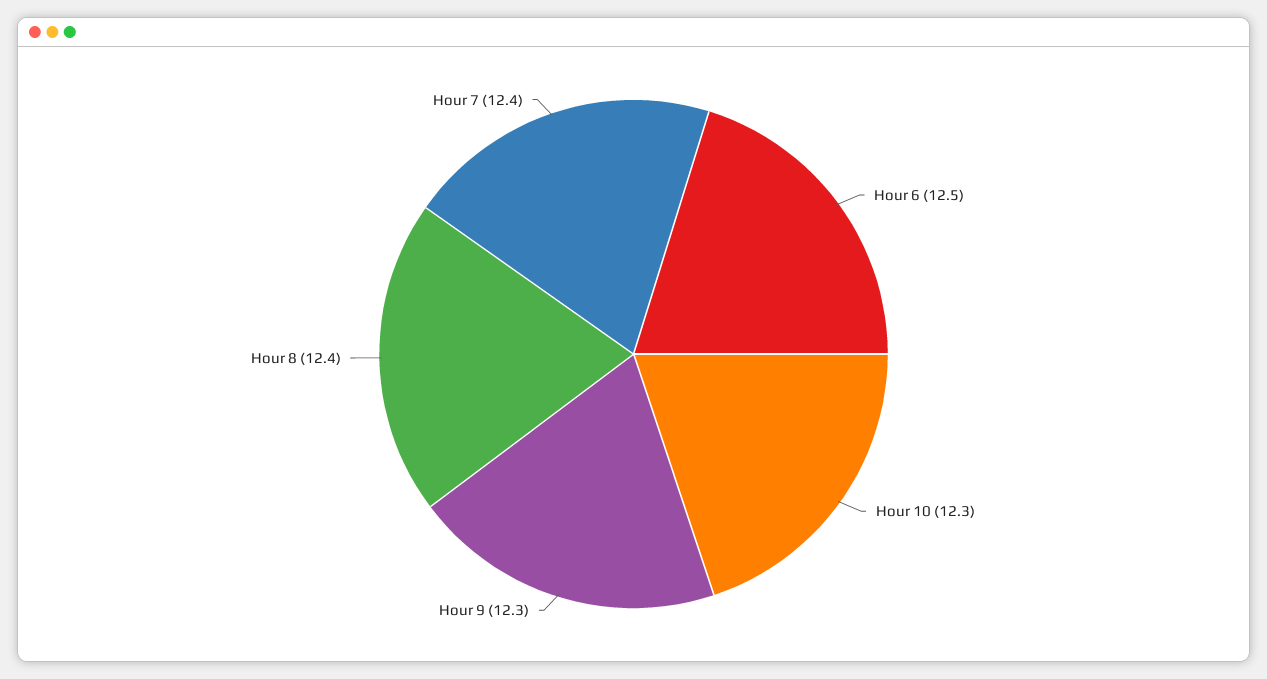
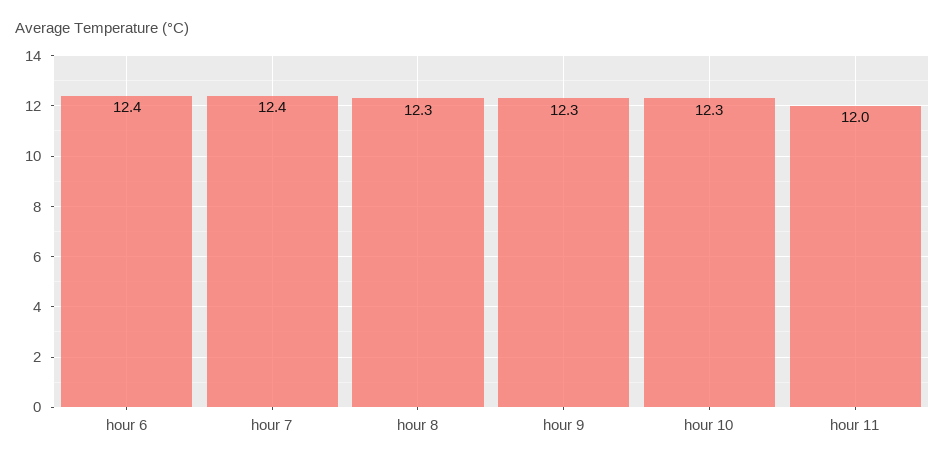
  {
-   "Hour 6": 12.5,
+   "Hour 6": 12.4,
    "Hour 10": 12.3,
    "Hour 9": 12.3,
-   "Hour 8": 12.4,
+   "Hour 8": 12.3,
-   "Hour 7": 12.4
+   "Hour 7": 12.4,
+   "hour 11": 12
  }

